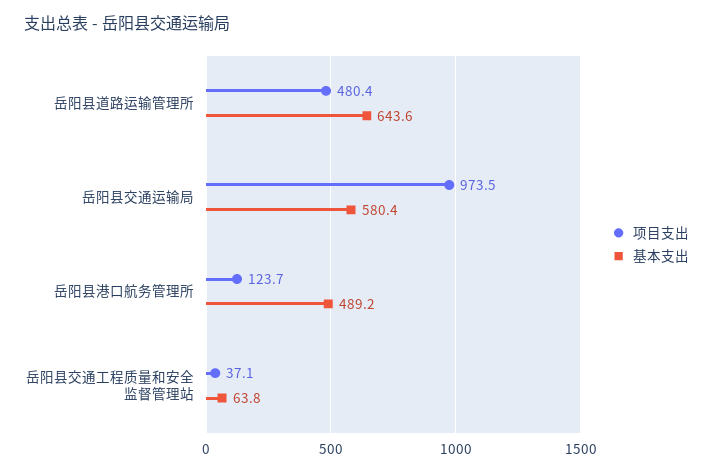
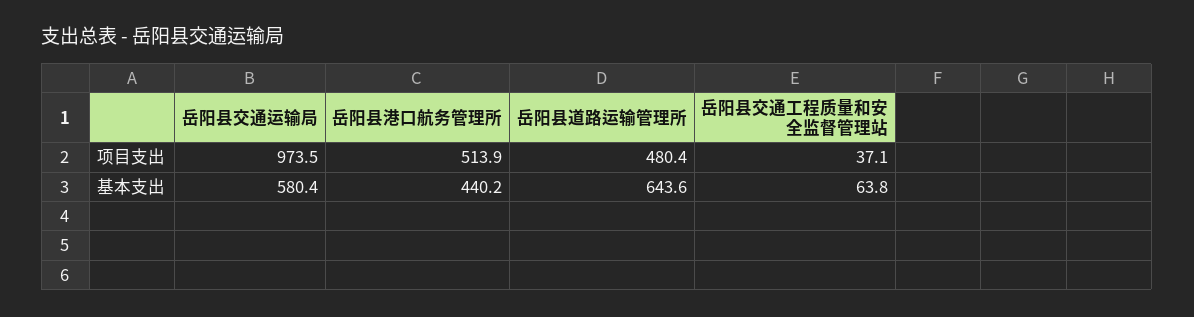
  {
    "项目支出": {
      "岳阳县道路运输管理所": 480.4,
      "岳阳县交通运输局": 973.5,
-     "岳阳县港口航务管理所": 123.7,
+     "岳阳县港口航务管理所": 513.9,
      "岳阳县交通工程质量和安全监督管理站": 37.1
    },
    "基本支出": {
      "岳阳县道路运输管理所": 643.6,
      "岳阳县交通运输局": 580.4,
-     "岳阳县港口航务管理所": 489.2,
+     "岳阳县港口航务管理所": 440.2,
      "岳阳县交通工程质量和安全监督管理站": 63.8
    }
  }

